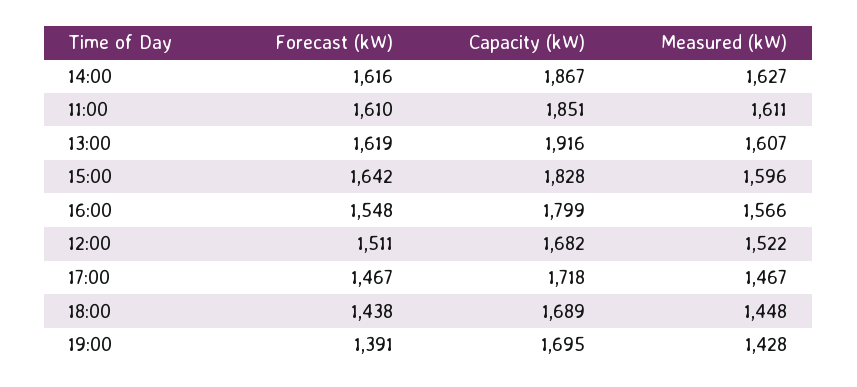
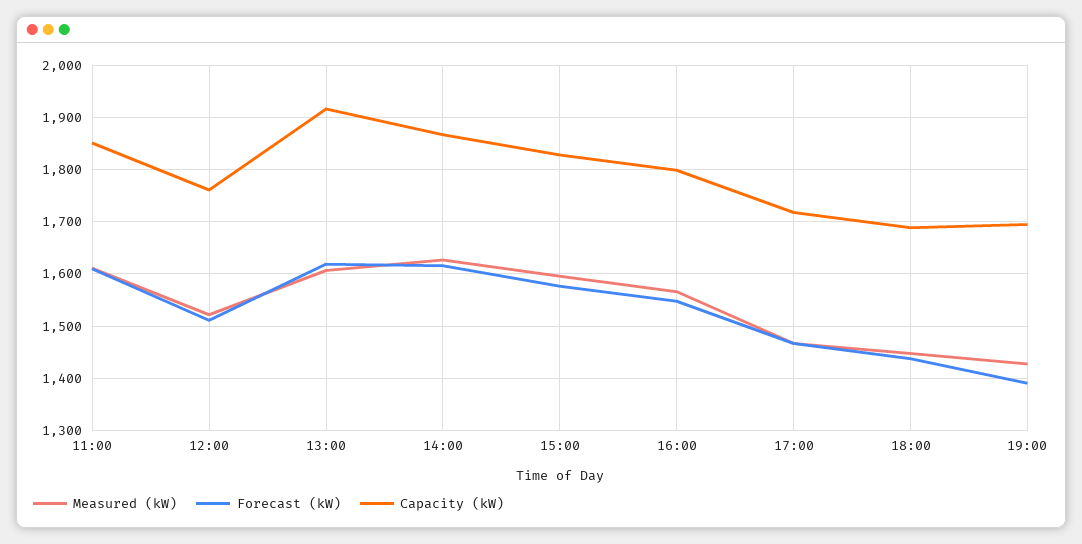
  {
    "Forecast (kW)": {
      "14:00": 1616,
      "11:00": 1610,
      "13:00": 1619,
-     "15:00": 1642,
+     "15:00": 1580,
      "16:00": 1548,
      "12:00": 1511,
      "17:00": 1467,
      "18:00": 1438,
      "19:00": 1391
    },
    "Capacity (kW)": {
      "14:00": 1867,
      "11:00": 1851,
      "13:00": 1916,
      "15:00": 1828,
      "16:00": 1799,
-     "12:00": 1682,
+     "12:00": 1760,
      "17:00": 1718,
      "18:00": 1689,
      "19:00": 1695
    },
    "Measured (kW)": {
      "14:00": 1627,
      "11:00": 1611,
      "13:00": 1607,
      "15:00": 1596,
      "16:00": 1566,
      "12:00": 1522,
      "17:00": 1467,
      "18:00": 1448,
      "19:00": 1428
    }
  }

